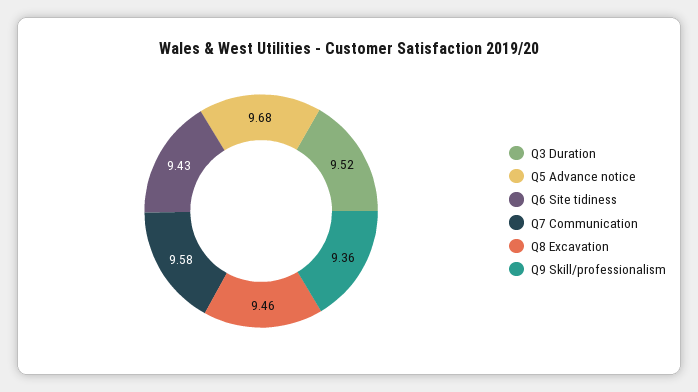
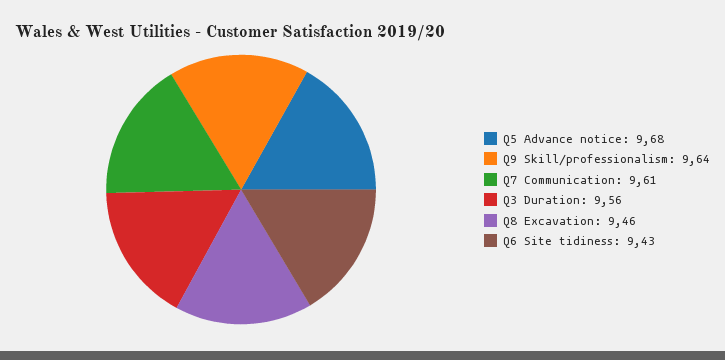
  {
-   "Q3 Duration": 9.52,
+   "Q3 Duration": 9.56,
    "Q5 Advance notice": 9.68,
    "Q6 Site tidiness": 9.43,
-   "Q7 Communication": 9.58,
+   "Q7 Communication": 9.61,
    "Q8 Excavation": 9.46,
-   "Q9 Skill/professionalism": 9.36
+   "Q9 Skill/professionalism": 9.64
  }

